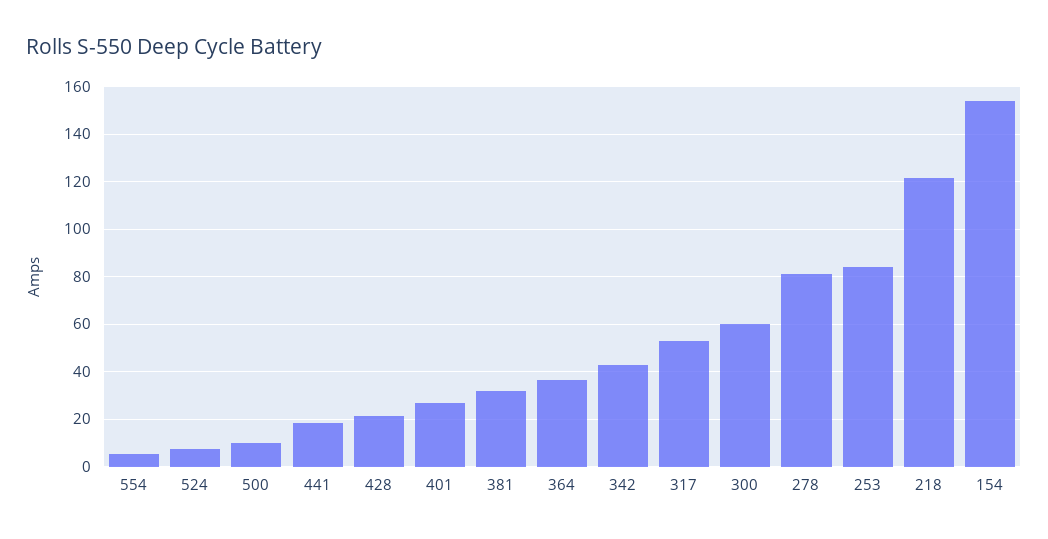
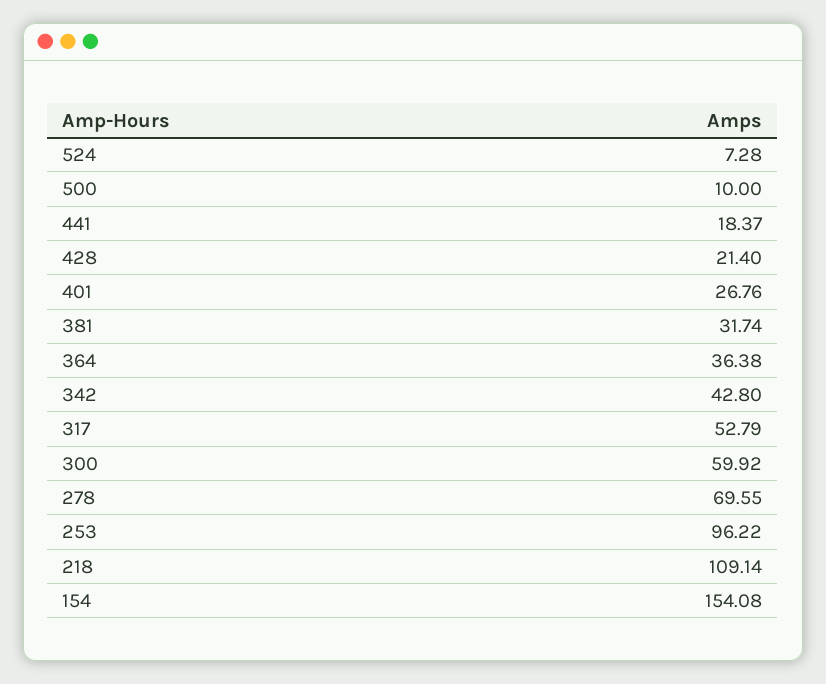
  {
-   "554": 5,
    "524": 7.28,
    "500": 10,
    "441": 18.37,
    "428": 21.4,
    "401": 26.76,
    "381": 31.74,
    "364": 36.38,
    "342": 42.8,
    "317": 52.79,
    "300": 59.92,
-   "278": 80,
+   "278": 69.55,
-   "253": 85,
+   "253": 96.22,
-   "218": 120,
+   "218": 109.14,
    "154": 154.08
  }

